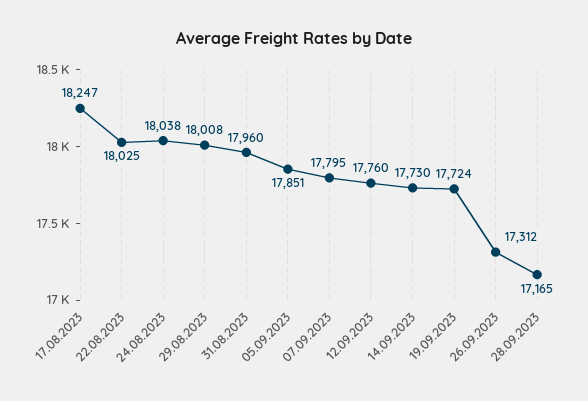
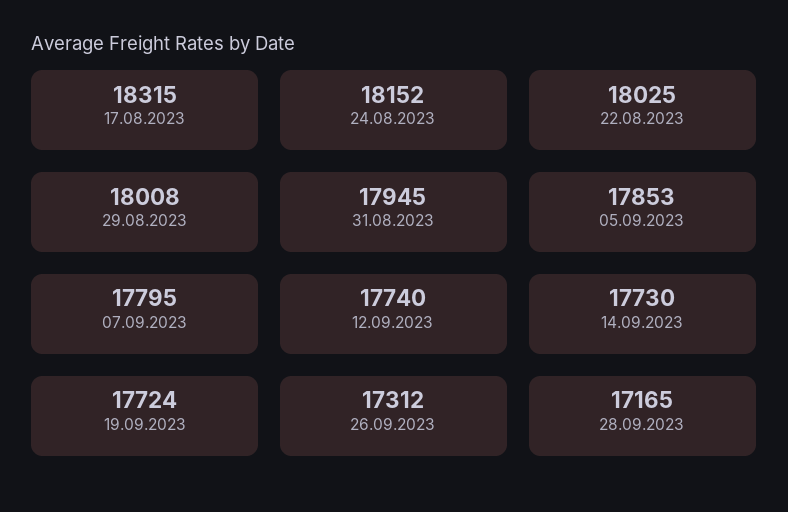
  {
-   "17.08.2023": 18247,
+   "17.08.2023": 18315,
    "22.08.2023": 18025,
-   "24.08.2023": 18038,
+   "24.08.2023": 18152,
    "29.08.2023": 18008,
-   "31.08.2023": 17960,
+   "31.08.2023": 17945,
-   "05.09.2023": 17851,
+   "05.09.2023": 17853,
    "07.09.2023": 17795,
-   "12.09.2023": 17760,
+   "12.09.2023": 17740,
    "14.09.2023": 17730,
    "19.09.2023": 17724,
    "26.09.2023": 17312,
    "28.09.2023": 17165
  }

